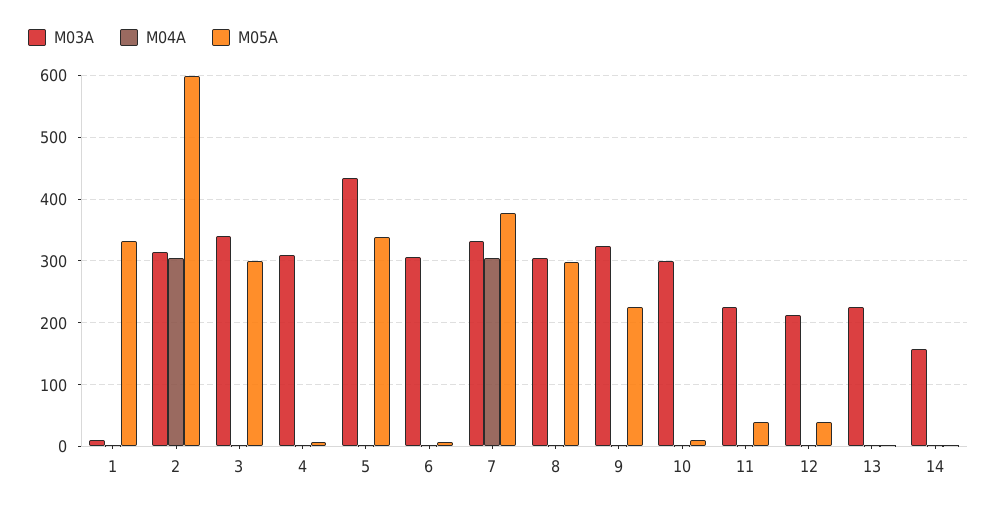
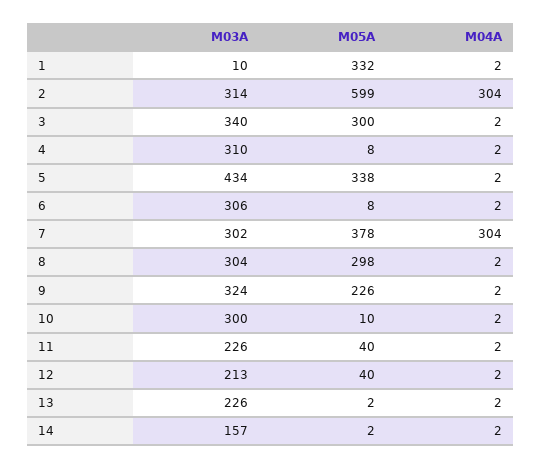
  {
    "M03A": {
      "1": 10,
      "2": 314,
      "3": 340,
      "4": 310,
      "5": 434,
      "6": 306,
-     "7": 330,
+     "7": 302,
      "8": 304,
      "9": 324,
      "10": 300,
      "11": 226,
      "12": 213,
      "13": 226,
      "14": 157
    },
    "M04A": {
      "1": 2,
      "2": 304,
      "3": 2,
      "4": 2,
      "5": 2,
      "6": 2,
      "7": 304,
      "8": 2,
      "9": 2,
      "10": 2,
      "11": 2,
      "12": 2,
      "13": 2,
      "14": 2
    },
    "M05A": {
      "1": 332,
      "2": 599,
      "3": 300,
      "4": 8,
      "5": 338,
      "6": 8,
      "7": 378,
      "8": 298,
      "9": 226,
      "10": 10,
      "11": 40,
      "12": 40,
      "13": 2,
      "14": 2
    }
  }

